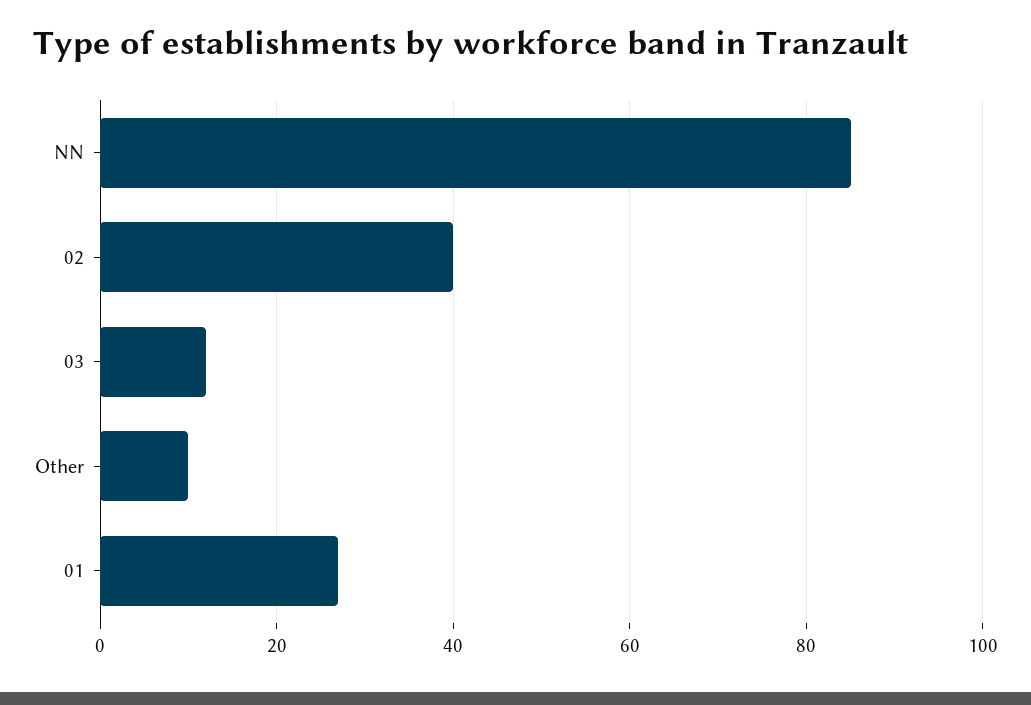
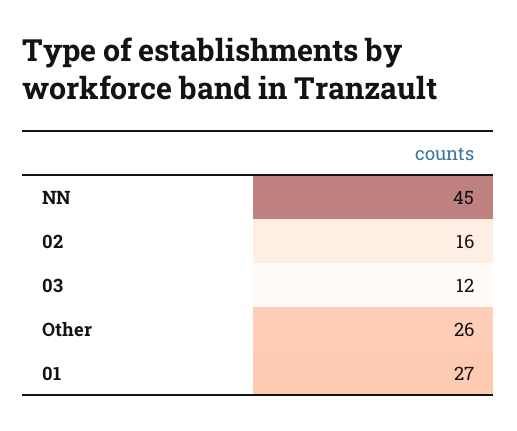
  {
-   "NN": 85,
+   "NN": 45,
-   "02": 40,
+   "02": 16,
    "03": 12,
-   "Other": 10,
+   "Other": 26,
    "01": 27
  }

